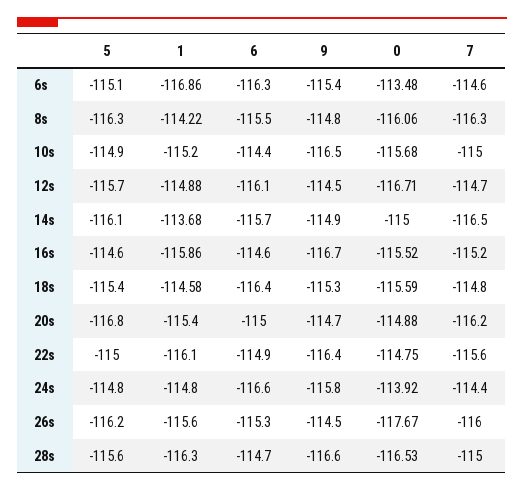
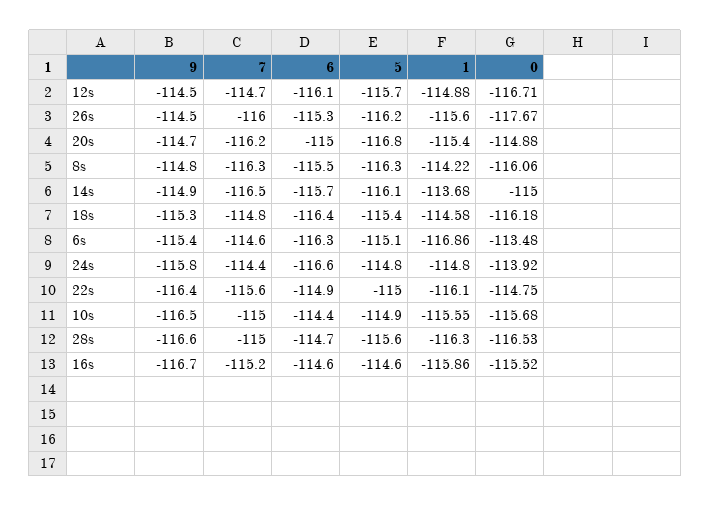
  {
    "5": {
      "6s": -115.1,
      "8s": -116.3,
      "10s": -114.9,
      "12s": -115.7,
      "14s": -116.1,
      "16s": -114.6,
      "18s": -115.4,
      "20s": -116.8,
      "22s": -115,
      "24s": -114.8,
      "26s": -116.2,
      "28s": -115.6
    },
    "1": {
      "6s": -116.86,
      "8s": -114.22,
-     "10s": -115.2,
+     "10s": -115.55,
      "12s": -114.88,
      "14s": -113.68,
      "16s": -115.86,
      "18s": -114.58,
      "20s": -115.4,
      "22s": -116.1,
      "24s": -114.8,
      "26s": -115.6,
      "28s": -116.3
    },
    "6": {
      "6s": -116.3,
      "8s": -115.5,
      "10s": -114.4,
      "12s": -116.1,
      "14s": -115.7,
      "16s": -114.6,
      "18s": -116.4,
      "20s": -115,
      "22s": -114.9,
      "24s": -116.6,
      "26s": -115.3,
      "28s": -114.7
    },
    "9": {
      "6s": -115.4,
      "8s": -114.8,
      "10s": -116.5,
      "12s": -114.5,
      "14s": -114.9,
      "16s": -116.7,
      "18s": -115.3,
      "20s": -114.7,
      "22s": -116.4,
      "24s": -115.8,
      "26s": -114.5,
      "28s": -116.6
    },
    "0": {
      "6s": -113.48,
      "8s": -116.06,
      "10s": -115.68,
      "12s": -116.71,
      "14s": -115,
      "16s": -115.52,
-     "18s": -115.59,
+     "18s": -116.18,
      "20s": -114.88,
      "22s": -114.75,
      "24s": -113.92,
      "26s": -117.67,
      "28s": -116.53
    },
    "7": {
      "6s": -114.6,
      "8s": -116.3,
      "10s": -115,
      "12s": -114.7,
      "14s": -116.5,
      "16s": -115.2,
      "18s": -114.8,
      "20s": -116.2,
      "22s": -115.6,
      "24s": -114.4,
      "26s": -116,
      "28s": -115
    }
  }

